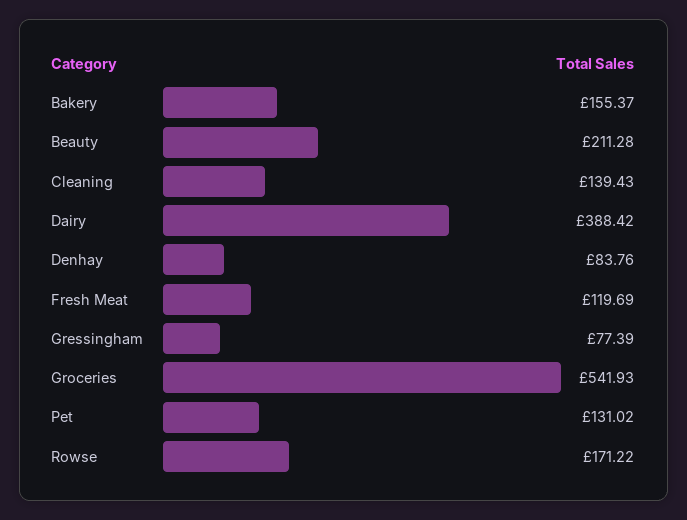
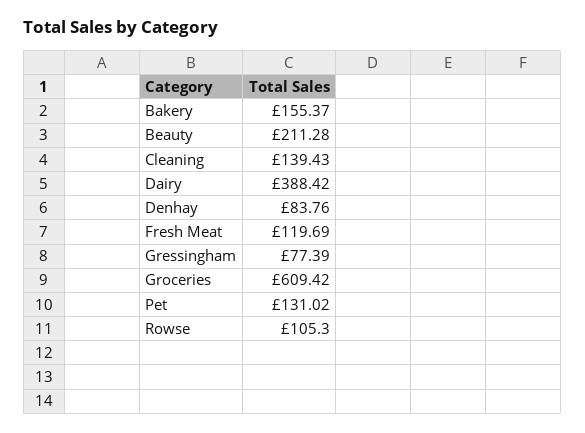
  {
    "Bakery": 155.37,
    "Beauty": 211.28,
    "Cleaning": 139.43,
    "Dairy": 388.42,
    "Denhay": 83.76,
    "Fresh Meat": 119.69,
    "Gressingham": 77.39,
-   "Groceries": 541.93,
+   "Groceries": 609.42,
    "Pet": 131.02,
-   "Rowse": 171.22
+   "Rowse": 105.3
  }

